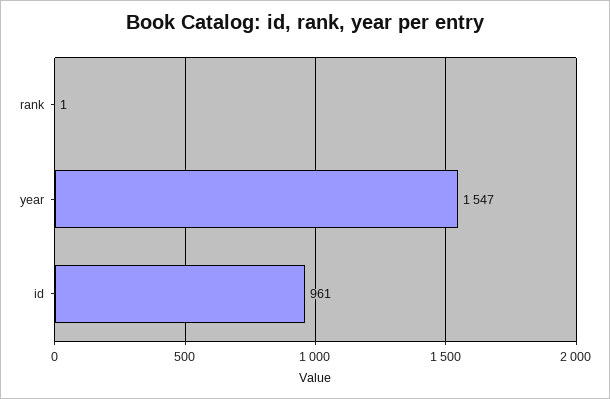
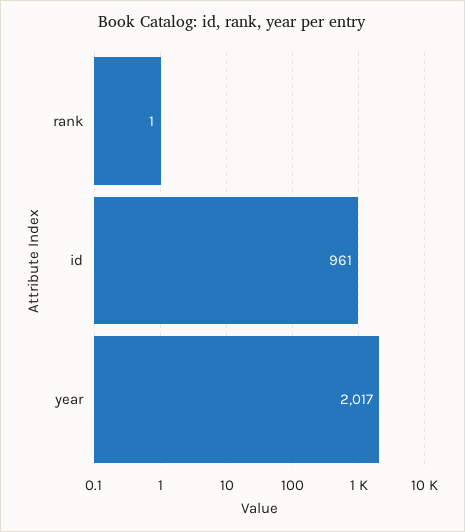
  {
    "rank": 1,
-   "year": 1547,
+   "year": 2017,
    "id": 961
  }

